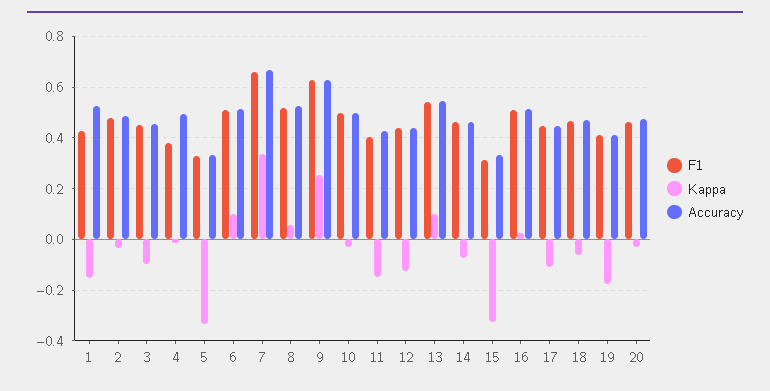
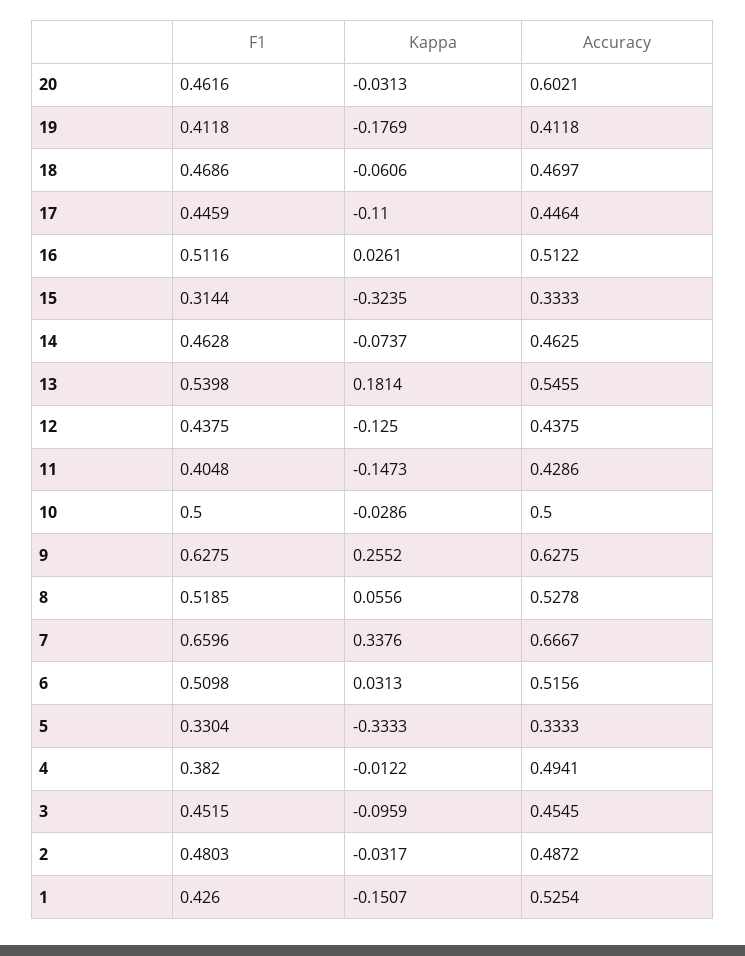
  {
    "F1": {
      "1": 0.426,
      "2": 0.4803,
      "3": 0.4515,
      "4": 0.382,
      "5": 0.3304,
      "6": 0.5098,
      "7": 0.6596,
      "8": 0.5185,
      "9": 0.6275,
      "10": 0.5,
      "11": 0.4048,
      "12": 0.4375,
      "13": 0.5398,
      "14": 0.4628,
      "15": 0.3144,
      "16": 0.5116,
      "17": 0.4459,
      "18": 0.4686,
      "19": 0.4118,
      "20": 0.4616
    },
    "Kappa": {
      "1": -0.1507,
      "2": -0.0317,
      "3": -0.0959,
      "4": -0.0122,
      "5": -0.3333,
-     "6": 0.1,
+     "6": 0.0313,
      "7": 0.3376,
      "8": 0.0556,
      "9": 0.2552,
      "10": -0.0286,
      "11": -0.1473,
      "12": -0.125,
-     "13": 0.1,
+     "13": 0.1814,
      "14": -0.0737,
      "15": -0.3235,
      "16": 0.0261,
      "17": -0.11,
      "18": -0.0606,
      "19": -0.1769,
      "20": -0.0313
    },
    "Accuracy": {
      "1": 0.5254,
      "2": 0.4872,
      "3": 0.4545,
      "4": 0.4941,
      "5": 0.3333,
      "6": 0.5156,
      "7": 0.6667,
      "8": 0.5278,
      "9": 0.6275,
      "10": 0.5,
      "11": 0.4286,
      "12": 0.4375,
      "13": 0.5455,
      "14": 0.4625,
      "15": 0.3333,
      "16": 0.5122,
      "17": 0.4464,
      "18": 0.4697,
      "19": 0.4118,
-     "20": 0.475
+     "20": 0.6021
    }
  }

